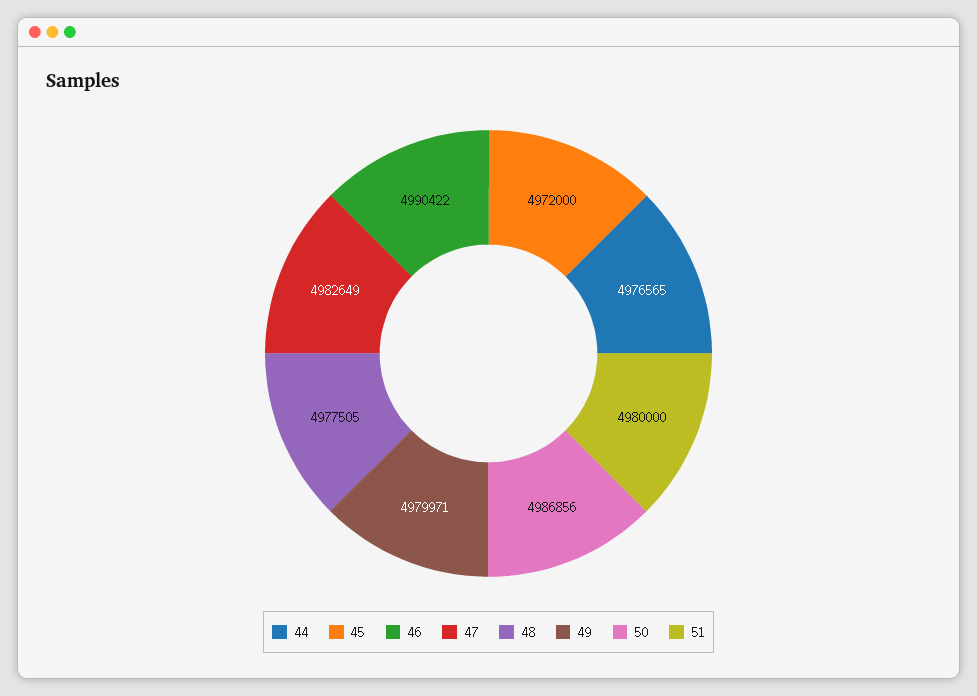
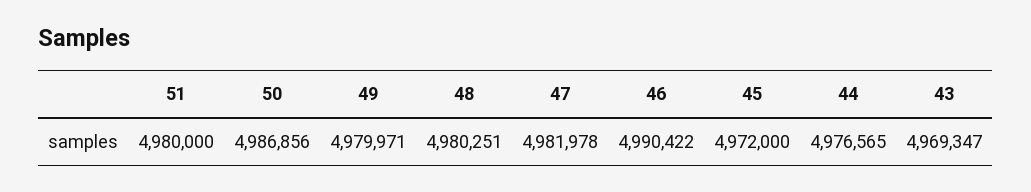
  {
    "44": 4976565,
    "45": 4972000,
    "46": 4990422,
-   "47": 4982649,
+   "47": 4981978,
-   "48": 4977505,
+   "48": 4980251,
    "49": 4979971,
    "50": 4986856,
-   "51": 4980000
+   "51": 4980000,
+   "43": 4969347
  }

